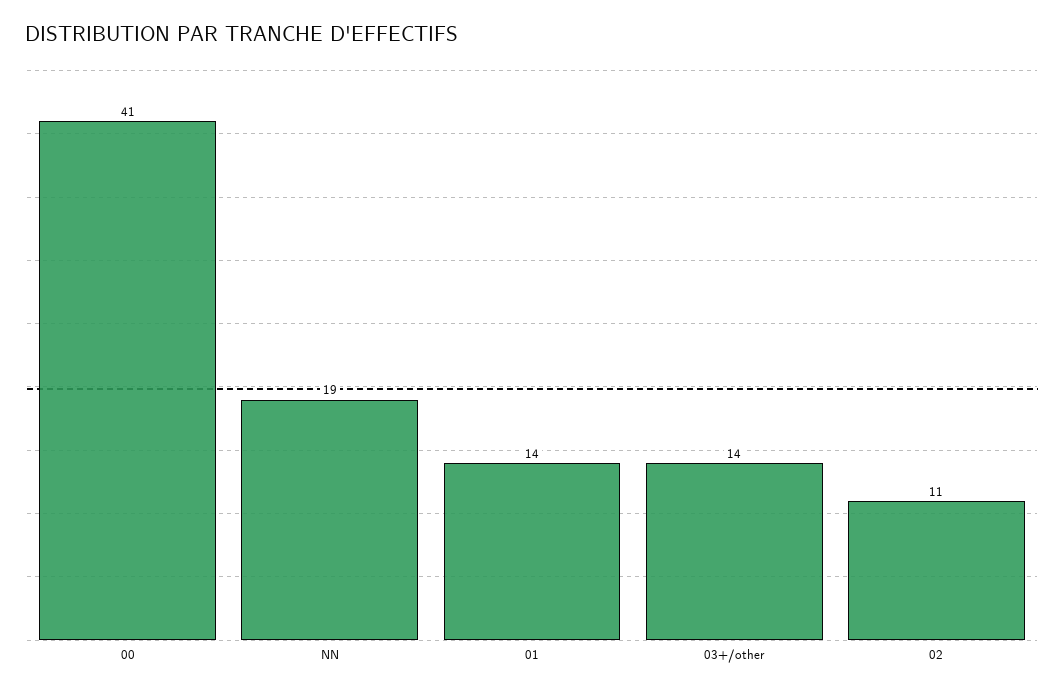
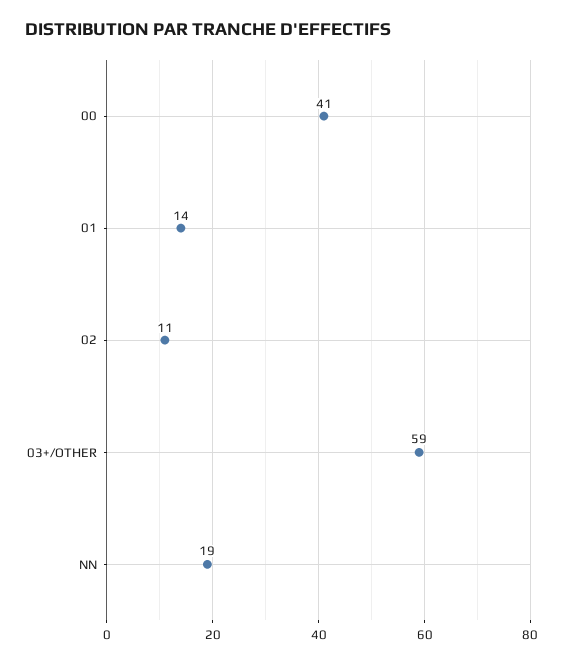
  {
    "00": 41,
    "NN": 19,
    "01": 14,
-   "03+/other": 14,
+   "03+/other": 59,
    "02": 11
  }

